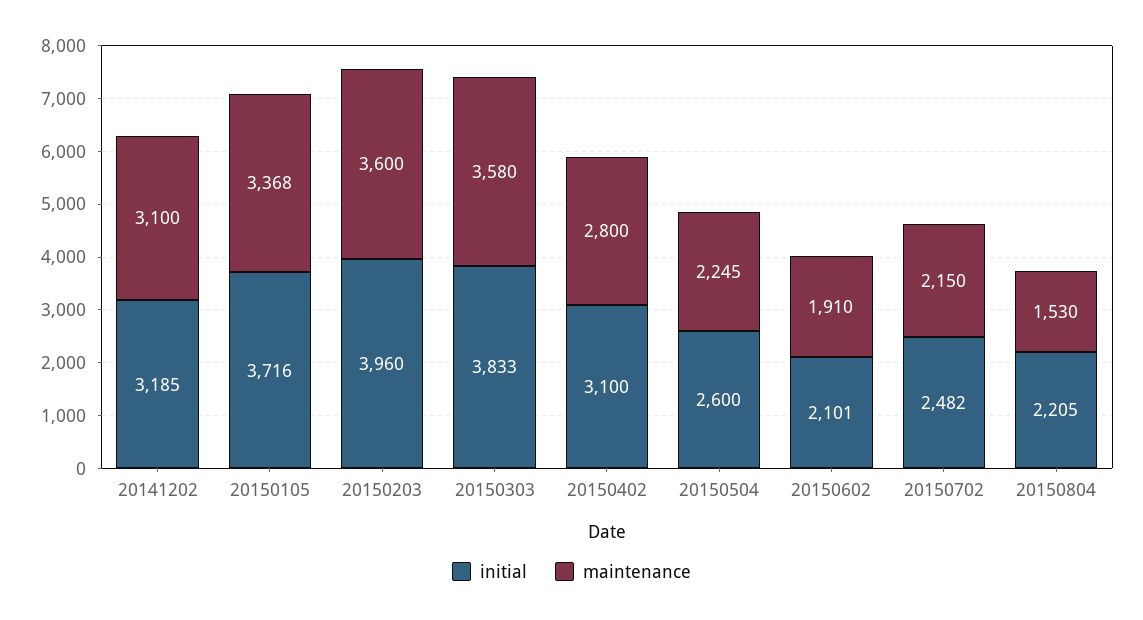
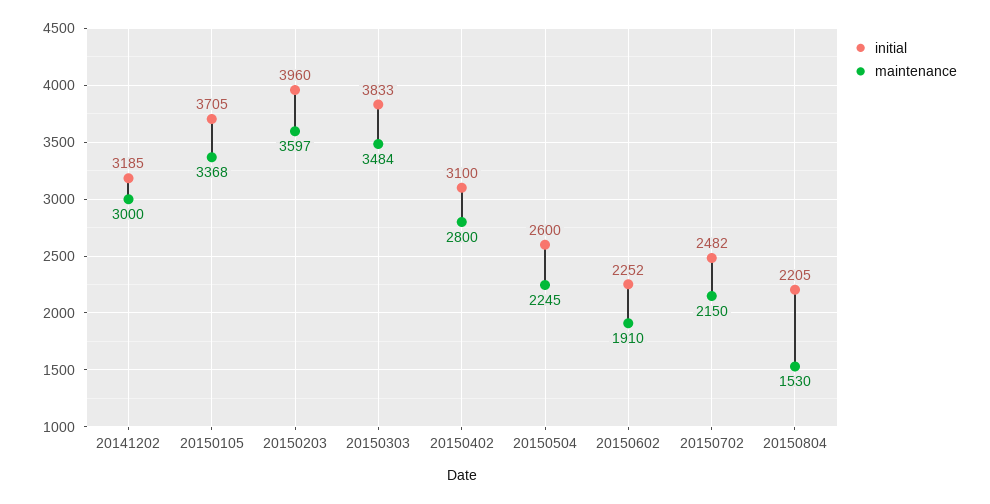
  {
    "initial": {
      "20141202": 3185,
-     "20150105": 3716,
+     "20150105": 3705,
      "20150203": 3960,
      "20150303": 3833,
      "20150402": 3100,
      "20150504": 2600,
-     "20150602": 2101,
+     "20150602": 2252,
      "20150702": 2482,
      "20150804": 2205
    },
    "maintenance": {
-     "20141202": 3100,
+     "20141202": 3000,
      "20150105": 3368,
-     "20150203": 3600,
+     "20150203": 3597,
-     "20150303": 3580,
+     "20150303": 3484,
      "20150402": 2800,
      "20150504": 2245,
      "20150602": 1910,
      "20150702": 2150,
      "20150804": 1530
    }
  }

